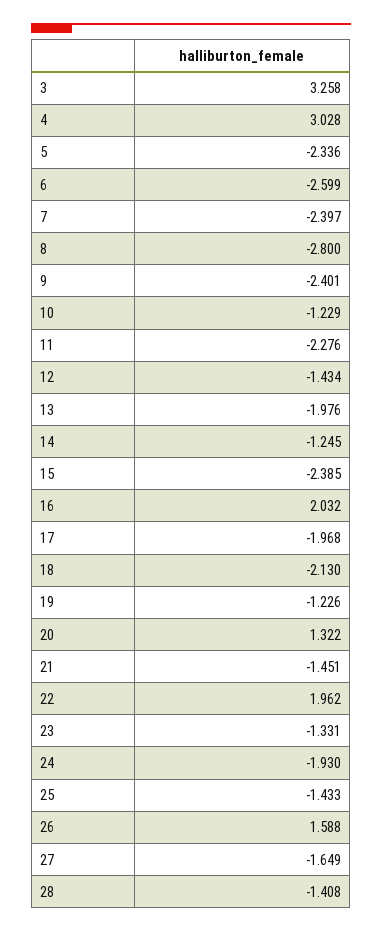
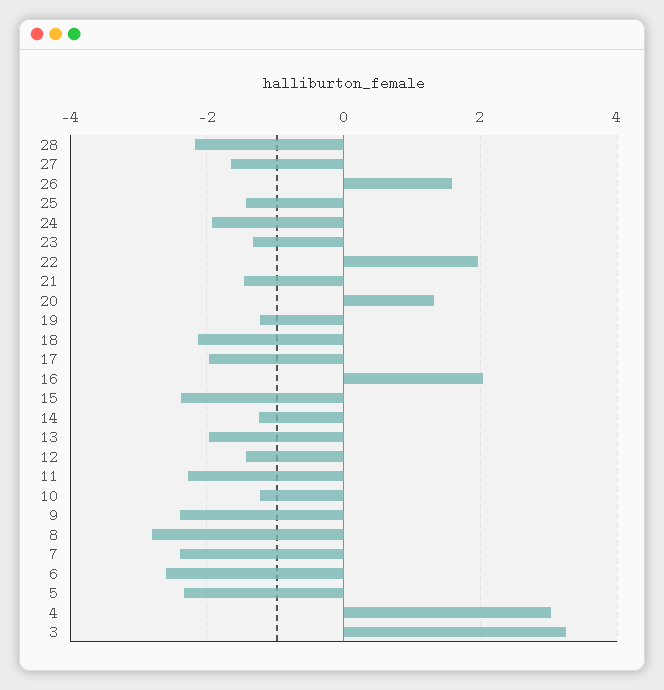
  {
    "3": 3.258,
    "4": 3.028,
    "5": -2.336,
    "6": -2.599,
    "7": -2.397,
    "8": -2.8,
    "9": -2.401,
    "10": -1.229,
    "11": -2.276,
    "12": -1.434,
    "13": -1.976,
    "14": -1.245,
    "15": -2.385,
    "16": 2.032,
    "17": -1.968,
    "18": -2.13,
    "19": -1.226,
    "20": 1.322,
    "21": -1.451,
    "22": 1.962,
    "23": -1.331,
    "24": -1.93,
    "25": -1.433,
    "26": 1.588,
    "27": -1.649,
-   "28": -1.408
+   "28": -2.2
  }

